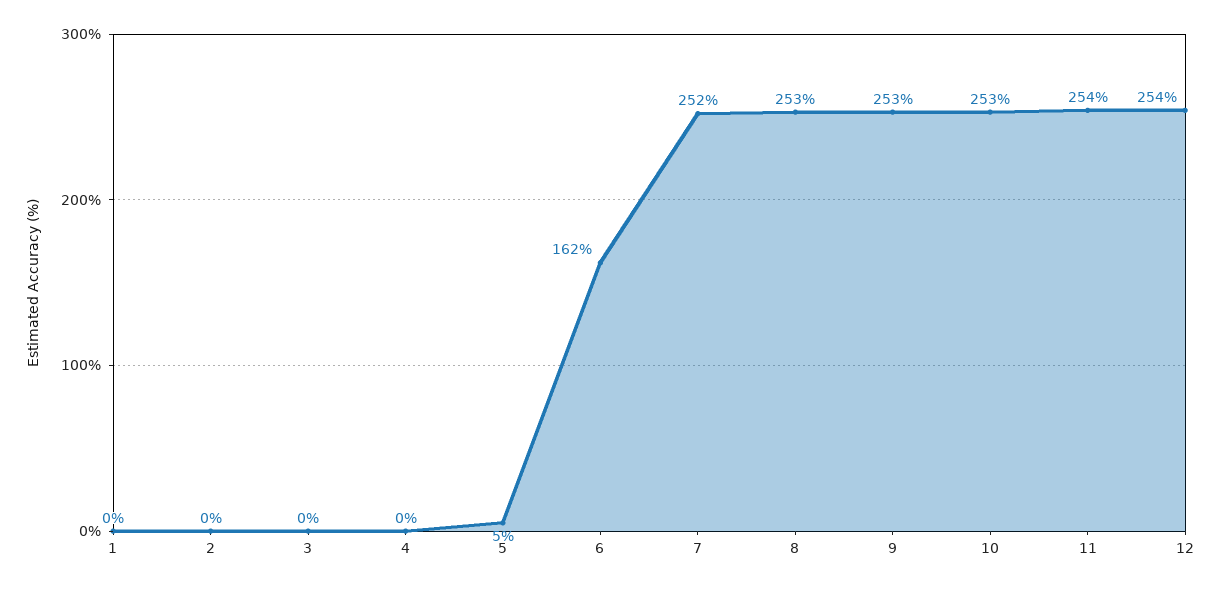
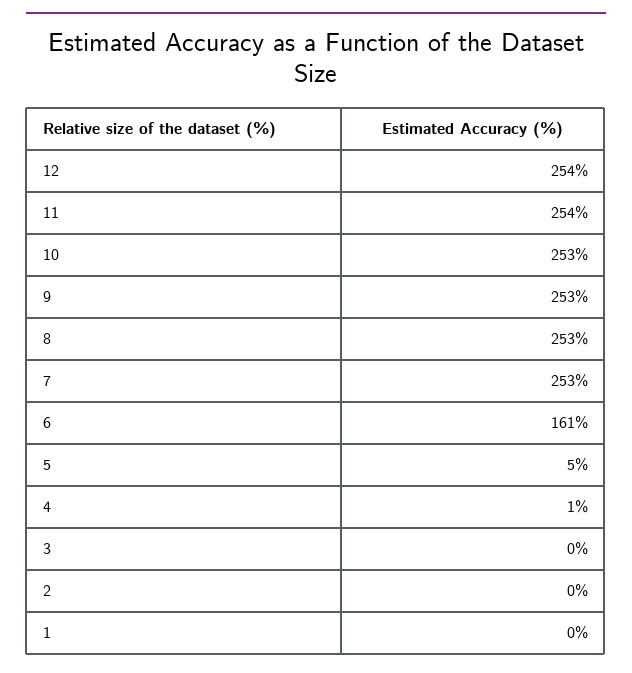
  {
    "1": 0,
    "2": 0,
    "3": 0,
-   "4": 0,
+   "4": 1,
    "5": 5,
-   "6": 162,
+   "6": 161,
-   "7": 252,
+   "7": 253,
    "8": 253,
    "9": 253,
    "10": 253,
    "11": 254,
    "12": 254
  }

